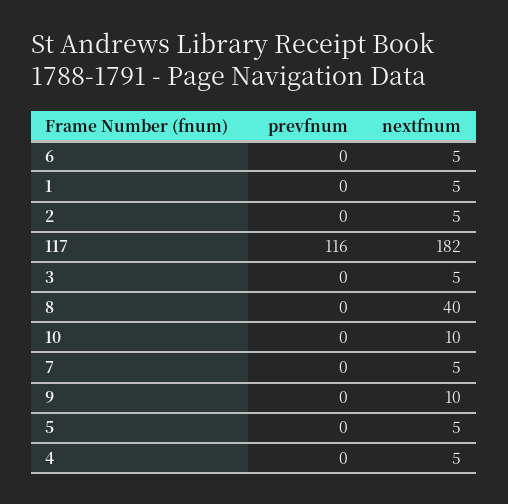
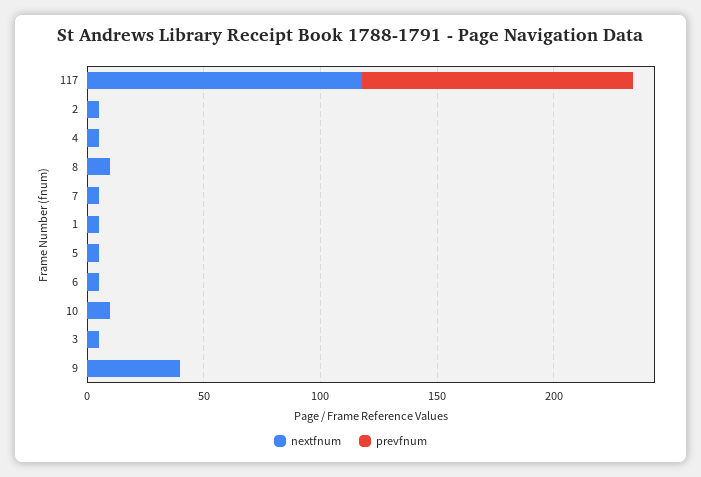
  {
    "prevfnum": {
      "6": 0,
      "1": 0,
      "2": 0,
      "117": 116,
      "3": 0,
      "8": 0,
      "10": 0,
      "7": 0,
      "9": 0,
      "5": 0,
      "4": 0
    },
    "nextfnum": {
      "6": 5,
      "1": 5,
      "2": 5,
-     "117": 182,
+     "117": 120,
      "3": 5,
-     "8": 40,
+     "8": 10,
      "10": 10,
      "7": 5,
-     "9": 10,
+     "9": 40,
      "5": 5,
      "4": 5
    }
  }

